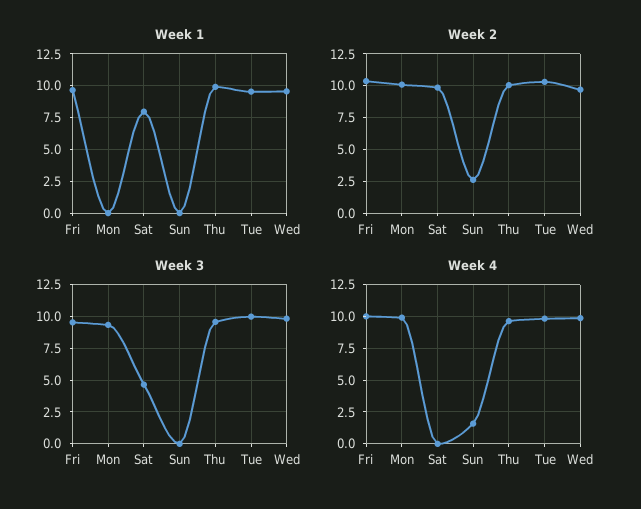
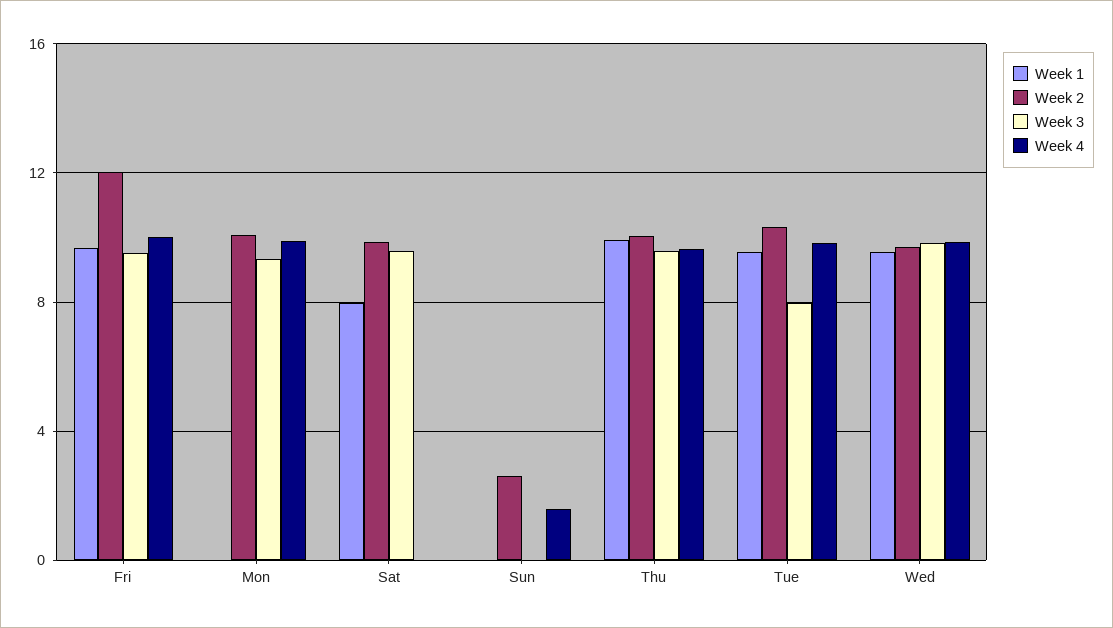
  {
    "Week 1": {
      "Fri": 9.5,
      "Mon": 0,
      "Sat": 8,
      "Sun": 0,
      "Thu": 10,
      "Tue": 9.5,
      "Wed": 9.5
    },
    "Week 2": {
-     "Fri": 10.5,
+     "Fri": 12,
      "Mon": 10,
      "Sat": 10,
      "Sun": 2.5,
      "Thu": 10,
      "Tue": 10.5,
      "Wed": 9.5
    },
    "Week 3": {
      "Fri": 9.5,
      "Mon": 9.5,
-     "Sat": 4.5,
+     "Sat": 9.5,
      "Sun": 0,
      "Thu": 9.5,
-     "Tue": 10,
+     "Tue": 8,
      "Wed": 10
    },
    "Week 4": {
      "Fri": 10,
      "Mon": 10,
      "Sat": 0,
      "Sun": 1.5,
      "Thu": 9.5,
      "Tue": 10,
      "Wed": 10
    }
  }

